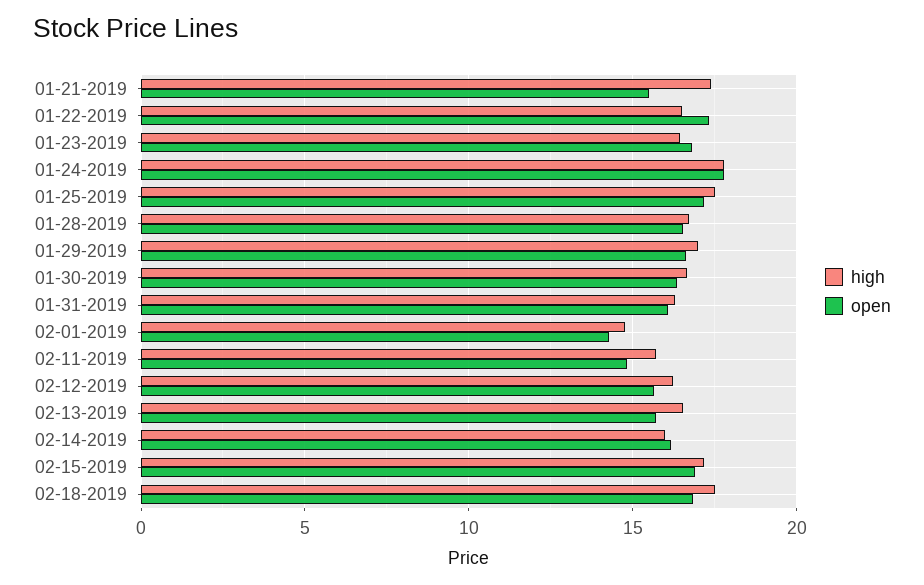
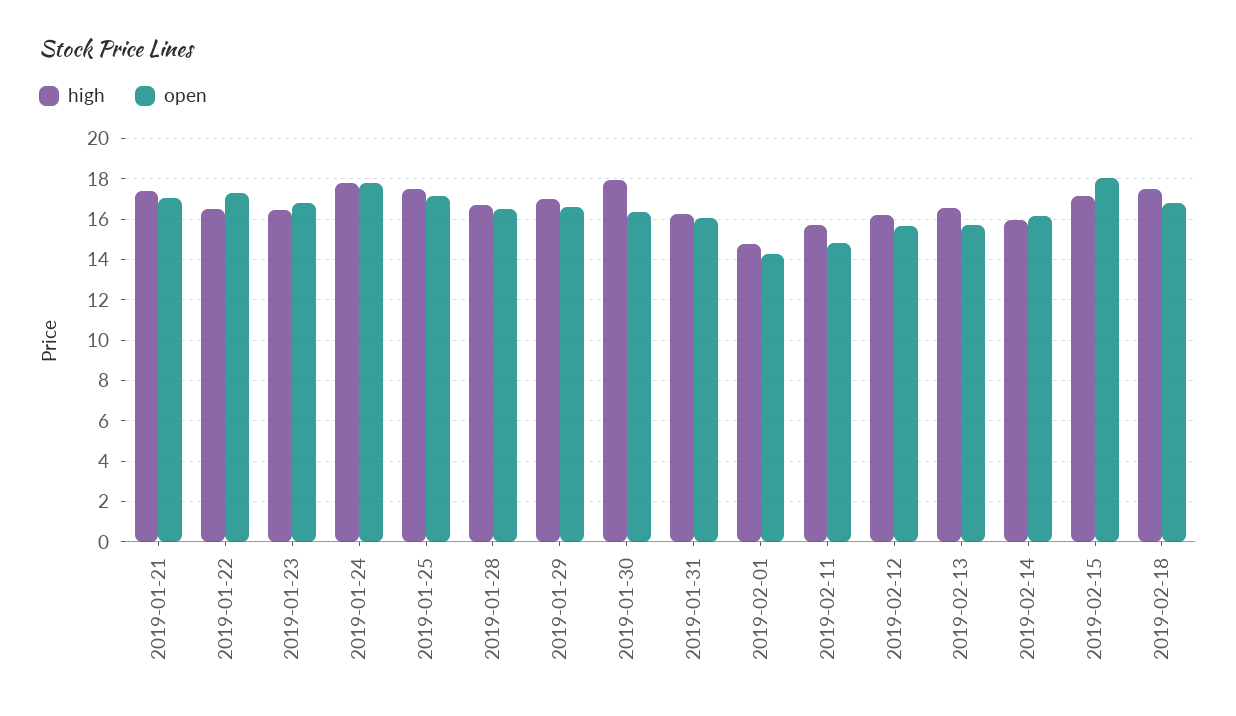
  {
    "high": {
      "01-21-2019": 17.5,
      "01-22-2019": 16.5,
      "01-23-2019": 16.5,
      "01-24-2019": 18,
      "01-25-2019": 17.5,
      "01-28-2019": 16.5,
      "01-29-2019": 17,
-     "01-30-2019": 16.5,
+     "01-30-2019": 18,
      "01-31-2019": 16.5,
      "02-01-2019": 15,
      "02-11-2019": 15.5,
      "02-12-2019": 16,
      "02-13-2019": 16.5,
      "02-14-2019": 16,
      "02-15-2019": 17,
      "02-18-2019": 17.5
    },
    "open": {
-     "01-21-2019": 15.5,
+     "01-21-2019": 17,
      "01-22-2019": 17.5,
      "01-23-2019": 17,
      "01-24-2019": 18,
      "01-25-2019": 17,
      "01-28-2019": 16.5,
      "01-29-2019": 16.5,
      "01-30-2019": 16.5,
      "01-31-2019": 16,
      "02-01-2019": 14.5,
      "02-11-2019": 15,
      "02-12-2019": 15.5,
      "02-13-2019": 15.5,
      "02-14-2019": 16,
-     "02-15-2019": 17,
+     "02-15-2019": 18,
      "02-18-2019": 17
    }
  }

